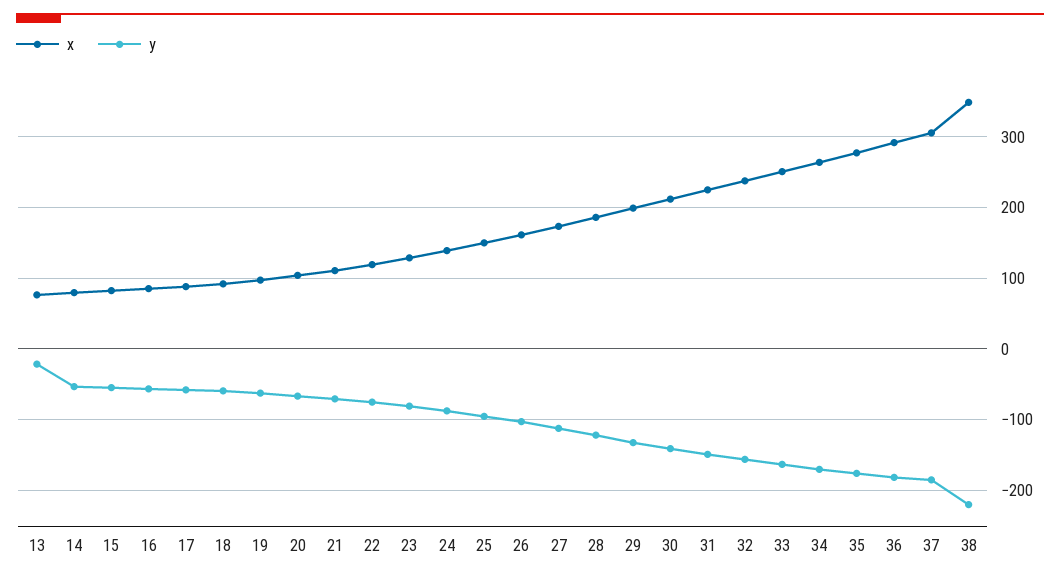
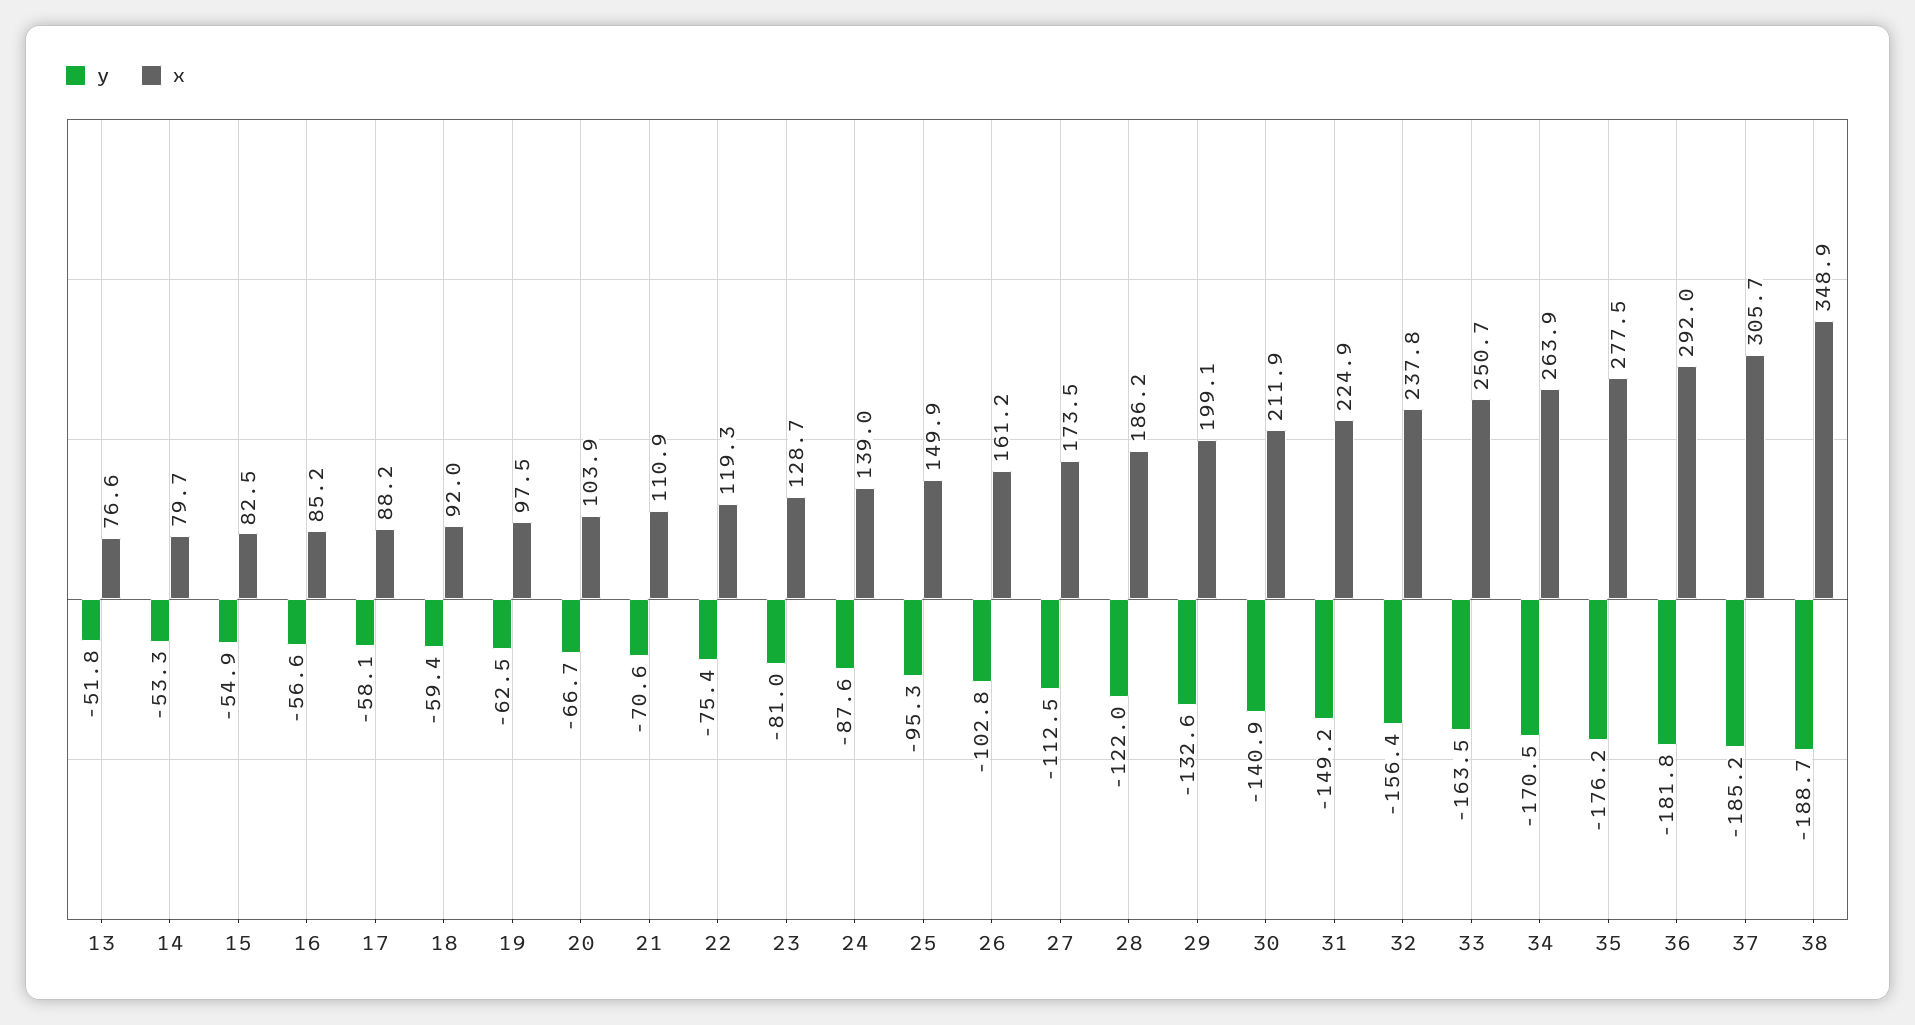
  {
    "x": {
      "13": 76.6,
      "14": 79.7,
      "15": 82.5,
      "16": 85.2,
      "17": 88.2,
      "18": 92,
      "19": 97.5,
      "20": 103.9,
      "21": 110.9,
      "22": 119.3,
      "23": 128.7,
      "24": 139,
      "25": 149.9,
      "26": 161.2,
      "27": 173.5,
      "28": 186.2,
      "29": 199.1,
      "30": 211.9,
      "31": 224.9,
      "32": 237.8,
      "33": 250.7,
      "34": 263.9,
      "35": 277.5,
      "36": 292,
      "37": 305.7,
      "38": 348.9
    },
    "y": {
-     "13": -20,
+     "13": -51.8,
      "14": -53.3,
      "15": -54.9,
      "16": -56.6,
      "17": -58.1,
      "18": -59.4,
      "19": -62.5,
      "20": -66.7,
      "21": -70.6,
      "22": -75.4,
      "23": -81,
      "24": -87.6,
      "25": -95.3,
      "26": -102.8,
      "27": -112.5,
      "28": -122,
      "29": -132.6,
      "30": -140.9,
      "31": -149.2,
      "32": -156.4,
      "33": -163.5,
      "34": -170.5,
      "35": -176.2,
      "36": -181.8,
      "37": -185.2,
-     "38": -220
+     "38": -188.7
    }
  }

